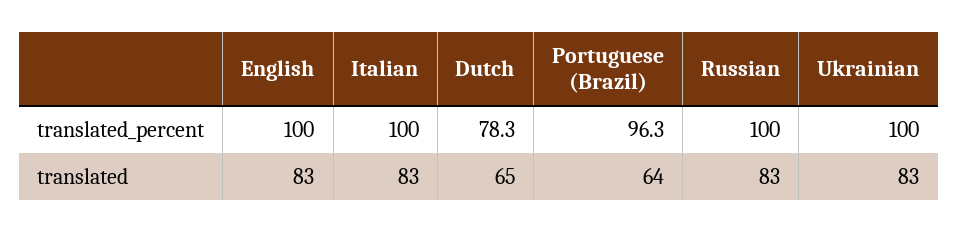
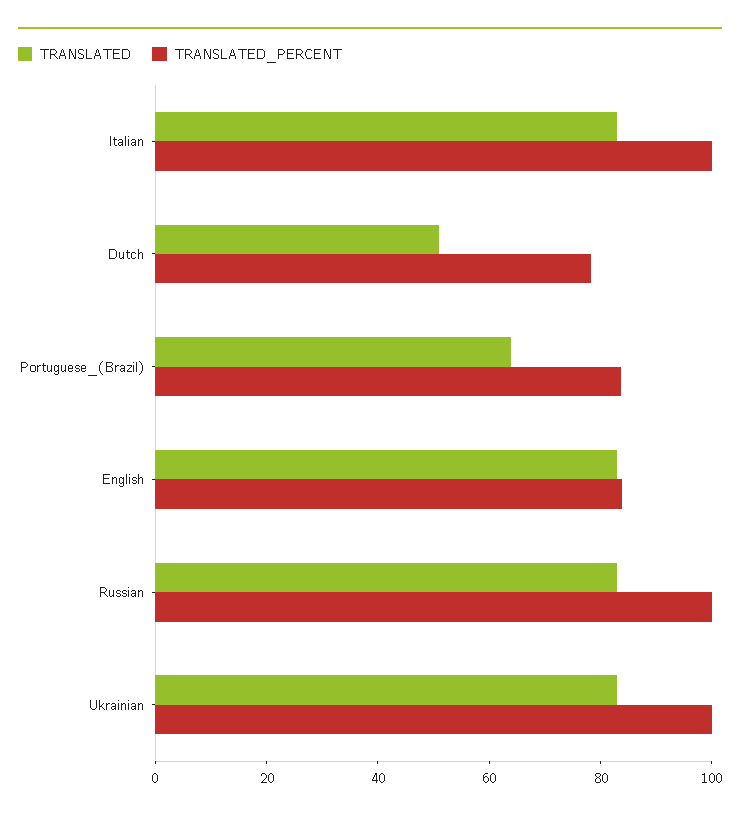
  {
    "translated_percent": {
-     "English": 100,
+     "English": 85,
      "Italian": 100,
      "Dutch": 78.3,
-     "Portuguese (Brazil)": 96.3,
+     "Portuguese (Brazil)": 85,
      "Russian": 100,
      "Ukrainian": 100
    },
    "translated": {
      "English": 83,
      "Italian": 83,
-     "Dutch": 65,
+     "Dutch": 50,
      "Portuguese (Brazil)": 64,
      "Russian": 83,
      "Ukrainian": 83
    }
  }

